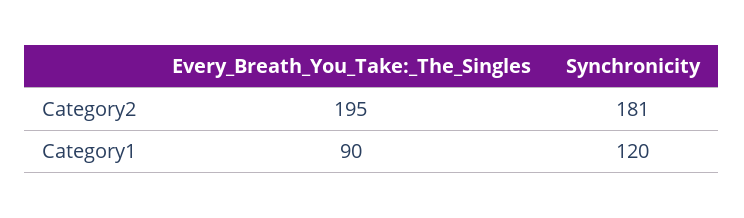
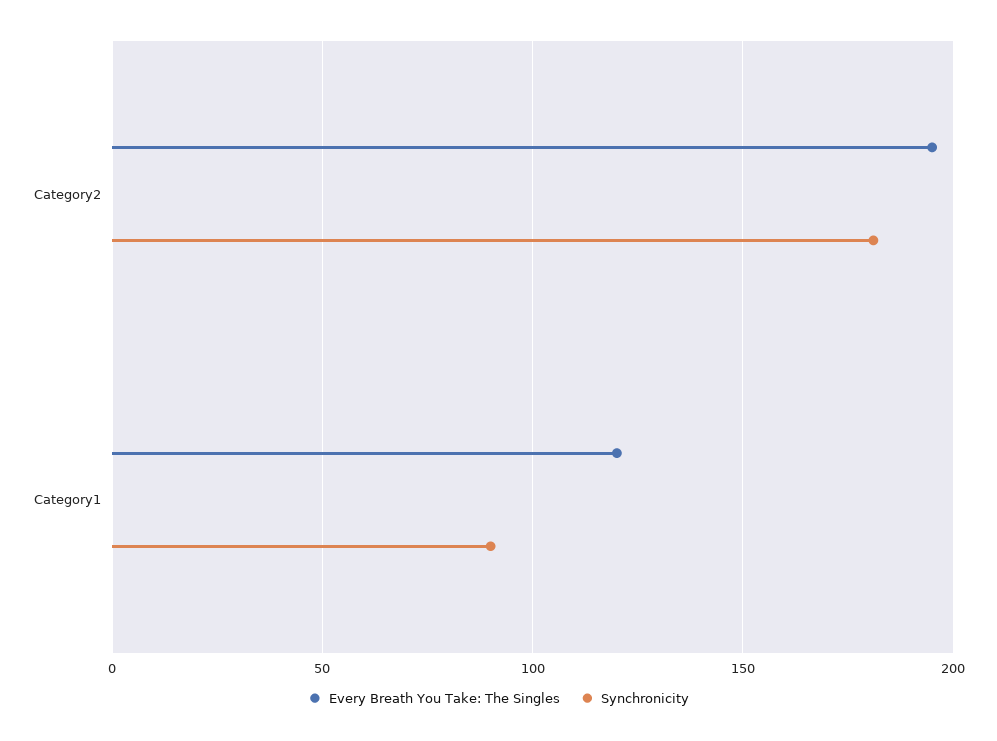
  {
    "Every_Breath_You_Take:_The_Singles": {
      "Category2": 195,
-     "Category1": 90
+     "Category1": 120
    },
    "Synchronicity": {
      "Category2": 181,
-     "Category1": 120
+     "Category1": 90
    }
  }

